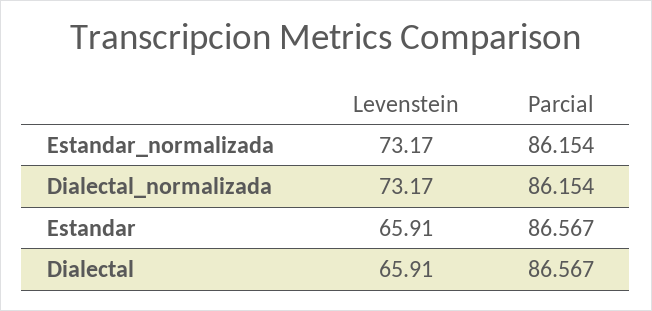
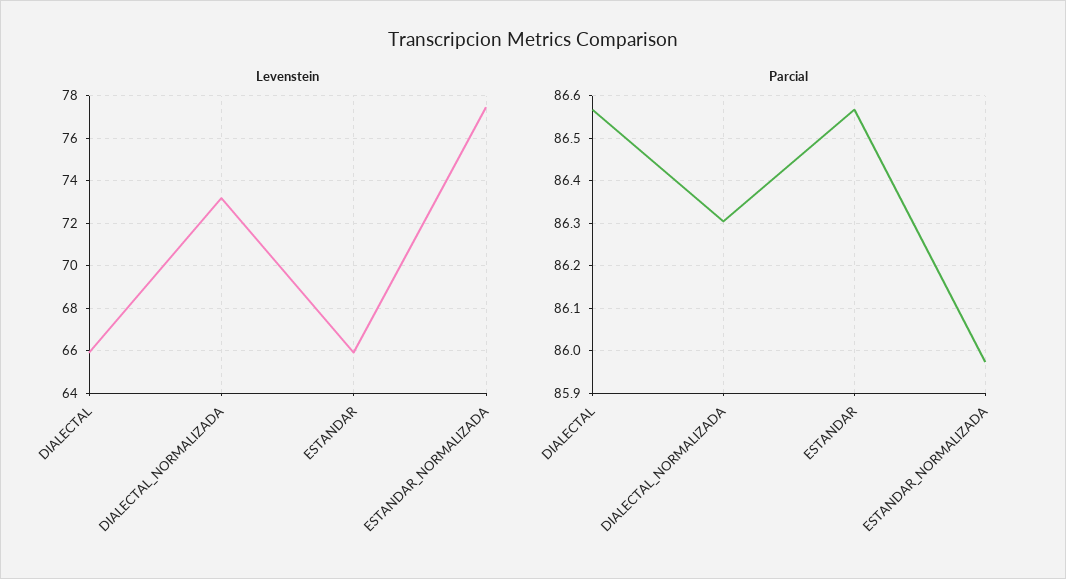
  {
    "Levenstein": {
-     "Estandar_normalizada": 73.17,
+     "Estandar_normalizada": 77.5,
      "Dialectal_normalizada": 73.17,
      "Estandar": 65.91,
      "Dialectal": 65.91
    },
    "Parcial": {
-     "Estandar_normalizada": 86.154,
+     "Estandar_normalizada": 85.98,
-     "Dialectal_normalizada": 86.154,
+     "Dialectal_normalizada": 86.3,
      "Estandar": 86.567,
      "Dialectal": 86.567
    }
  }

